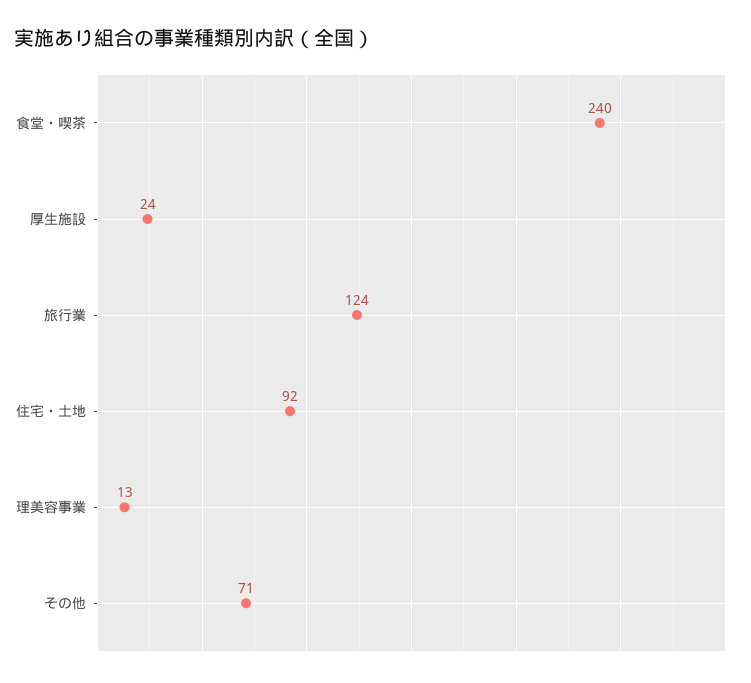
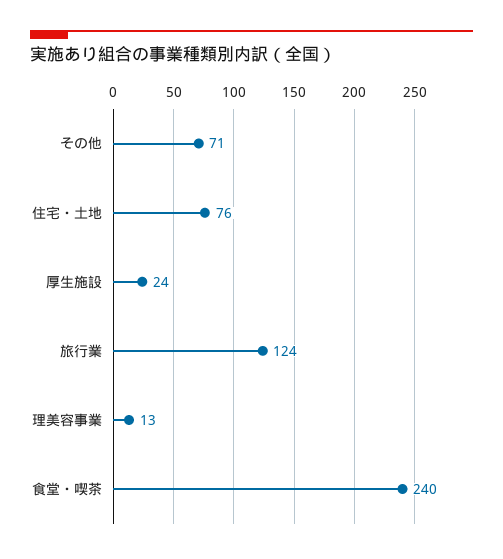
  {
    "食堂・喫茶": 240,
    "厚生施設": 24,
    "旅行業": 124,
-   "住宅・土地": 92,
+   "住宅・土地": 76,
    "理美容事業": 13,
    "その他": 71
  }

